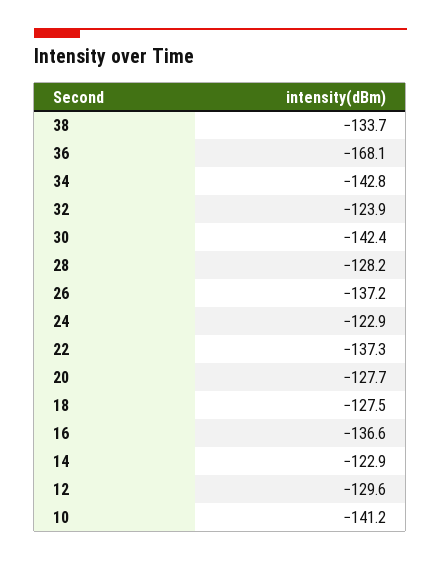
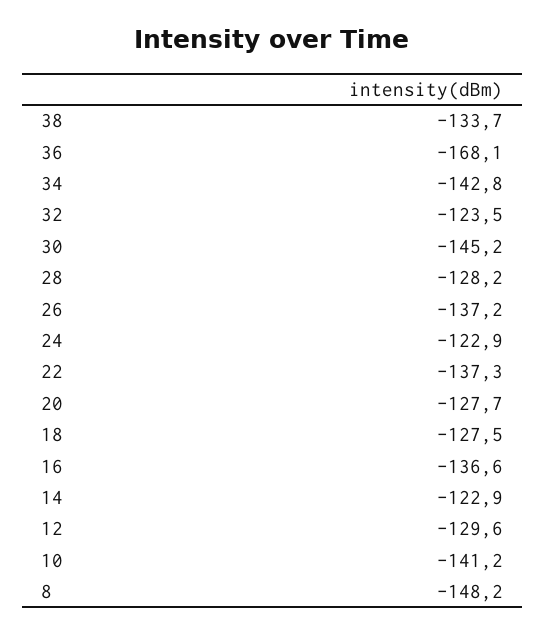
  {
    "38": -133.7,
    "36": -168.1,
    "34": -142.8,
-   "32": -123.9,
+   "32": -123.5,
-   "30": -142.4,
+   "30": -145.2,
    "28": -128.2,
    "26": -137.2,
    "24": -122.9,
    "22": -137.3,
    "20": -127.7,
    "18": -127.5,
    "16": -136.6,
    "14": -122.9,
    "12": -129.6,
-   "10": -141.2
+   "10": -141.2,
+   "8": -148.2
  }

